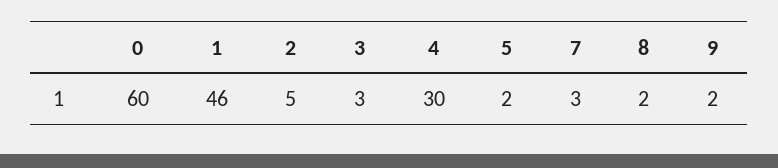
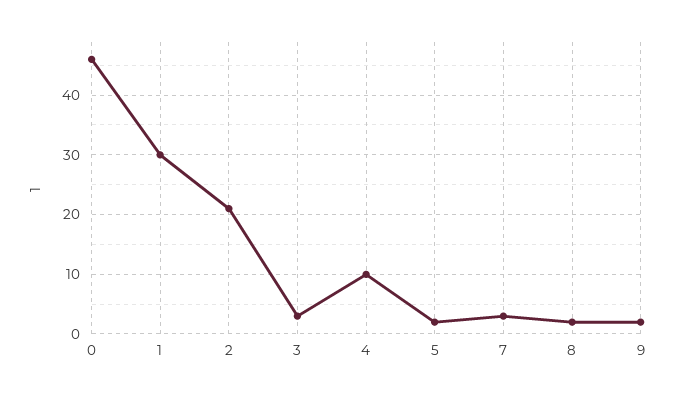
  {
-   "0": 60,
+   "0": 45,
-   "1": 46,
+   "1": 30,
-   "2": 5,
+   "2": 20,
    "3": 3,
-   "4": 30,
+   "4": 10,
    "5": 2,
    "7": 3,
    "8": 2,
    "9": 2
  }

